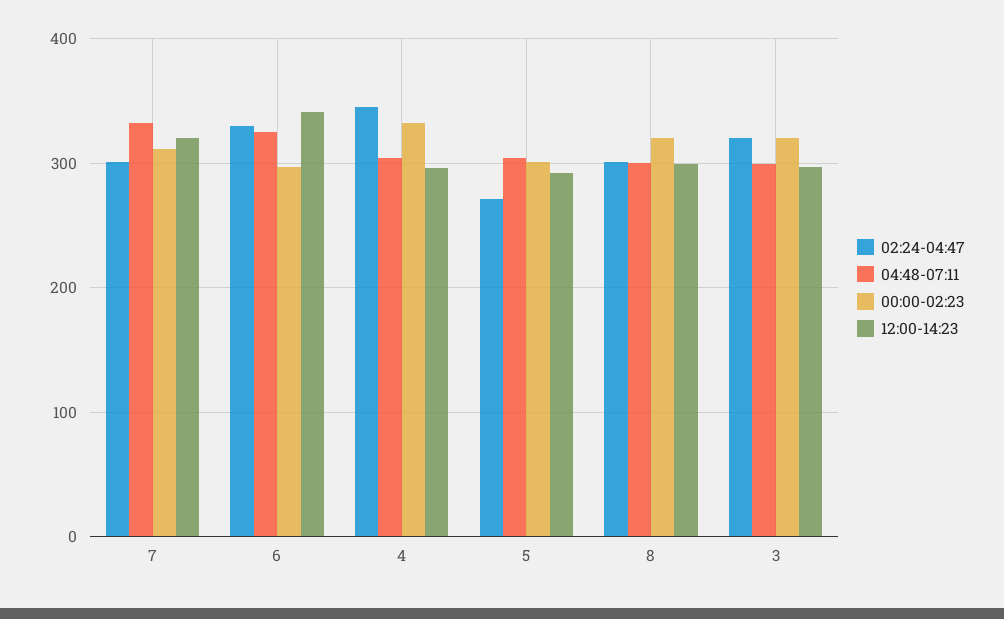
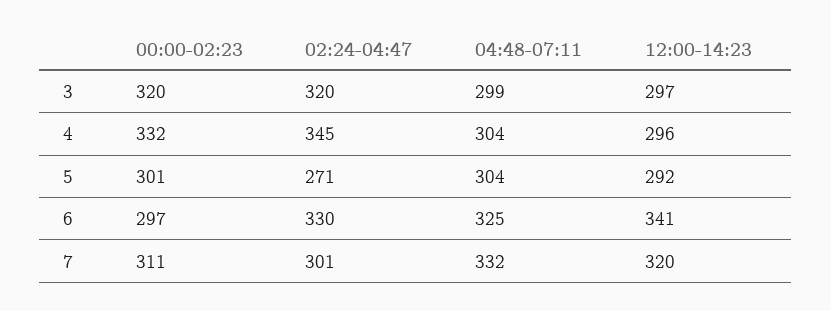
  {
    "02:24-04:47": {
      "7": 301,
      "6": 330,
      "4": 345,
      "5": 271,
-     "8": 300,
      "3": 320
    },
    "04:48-07:11": {
      "7": 332,
      "6": 325,
      "4": 304,
      "5": 304,
-     "8": 300,
      "3": 299
    },
    "00:00-02:23": {
      "7": 311,
      "6": 297,
      "4": 332,
      "5": 301,
-     "8": 320,
      "3": 320
    },
    "12:00-14:23": {
      "7": 320,
      "6": 341,
      "4": 296,
      "5": 292,
-     "8": 300,
      "3": 297
    }
  }

